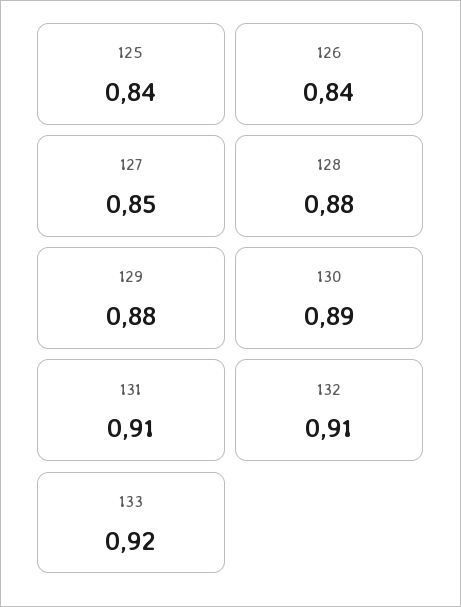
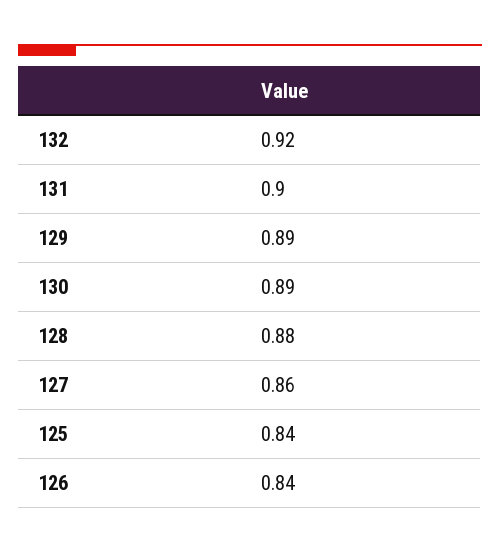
  {
    "125": 0.84,
    "126": 0.84,
-   "127": 0.85,
+   "127": 0.86,
    "128": 0.88,
-   "129": 0.88,
+   "129": 0.89,
    "130": 0.89,
-   "131": 0.91,
+   "131": 0.9,
-   "132": 0.91,
+   "132": 0.92
-   "133": 0.92
  }

